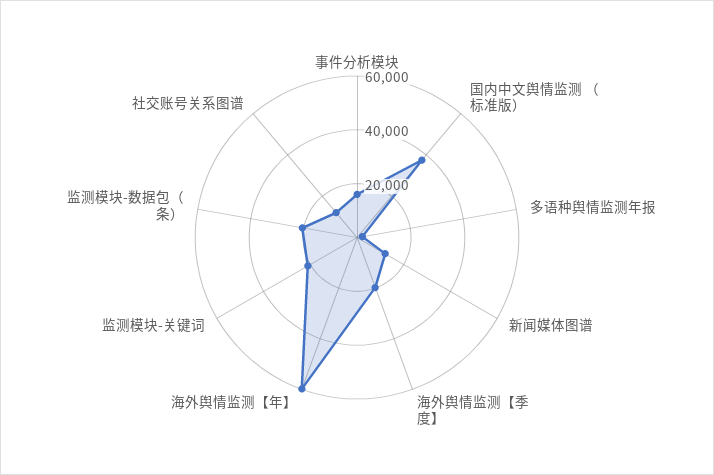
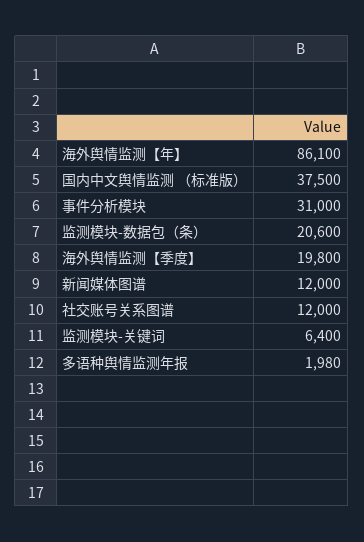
  {
-   "事件分析模块": 15000,
+   "事件分析模块": 31000,
    "国内中文舆情监测 （标准版）": 37500,
    "多语种舆情监测年报": 1980,
    "新闻媒体图谱": 12000,
    "海外舆情监测【季度】": 19800,
-   "海外舆情监测【年】": 60000,
+   "海外舆情监测【年】": 86100,
-   "监测模块-关键词": 20000,
+   "监测模块-关键词": 6400,
    "监测模块-数据包（条）": 20600,
    "社交账号关系图谱": 12000
  }

